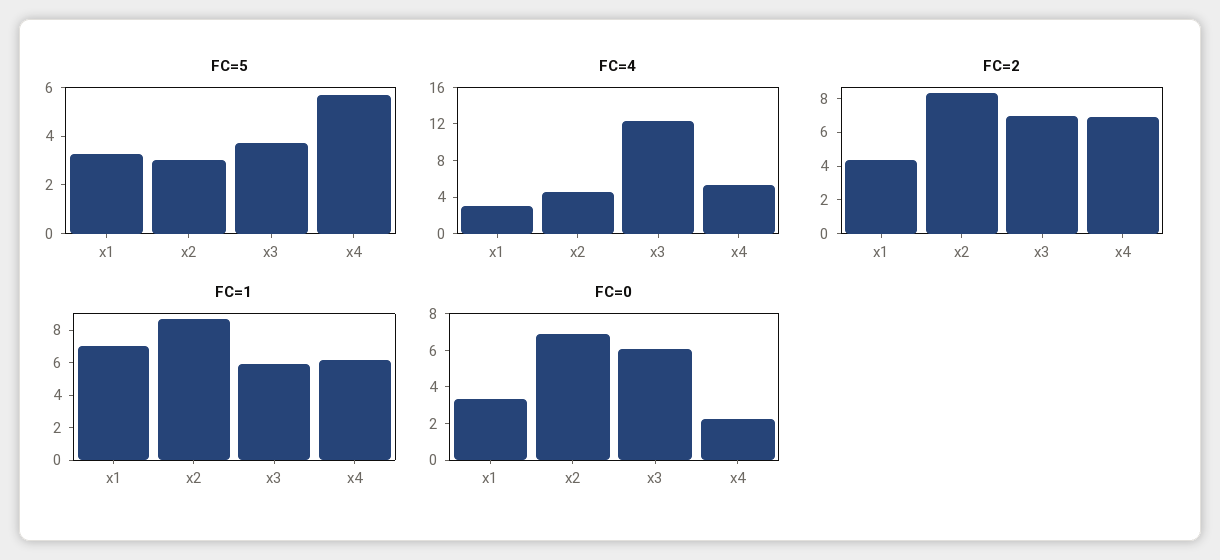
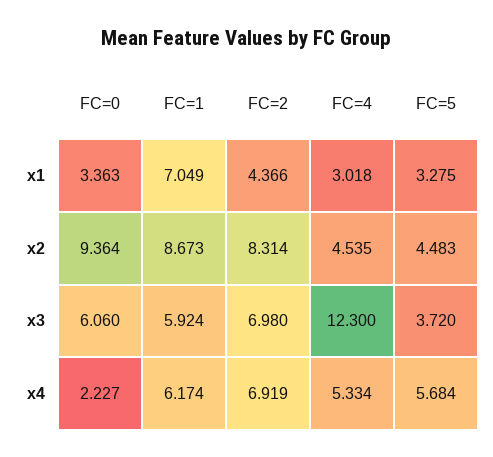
  {
    "FC=5": {
      "x1": 3.275,
-     "x2": 3,
+     "x2": 4.483,
      "x3": 3.72,
      "x4": 5.684
    },
    "FC=4": {
      "x1": 3.018,
      "x2": 4.535,
      "x3": 12.3,
      "x4": 5.334
    },
    "FC=2": {
      "x1": 4.366,
      "x2": 8.314,
      "x3": 6.98,
      "x4": 6.919
    },
    "FC=1": {
      "x1": 7.049,
      "x2": 8.673,
      "x3": 5.924,
      "x4": 6.174
    },
    "FC=0": {
      "x1": 3.363,
-     "x2": 7,
+     "x2": 9.364,
      "x3": 6.06,
      "x4": 2.227
    }
  }

